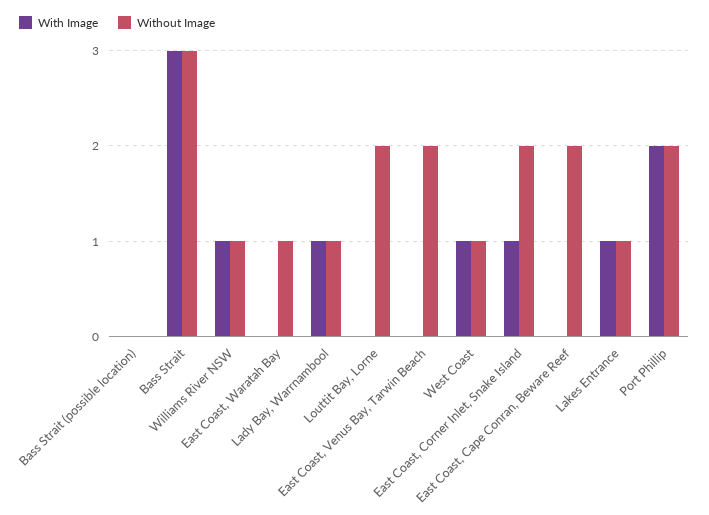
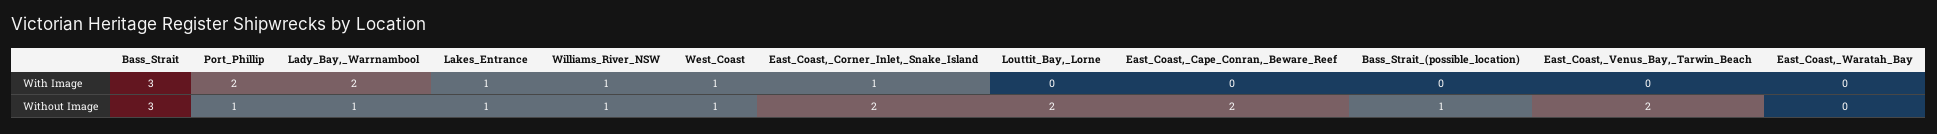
  {
    "With Image": {
      "Bass Strait (possible location)": 0,
      "Bass Strait": 3,
      "Williams River NSW": 1,
      "East Coast, Waratah Bay": 0,
-     "Lady Bay, Warrnambool": 1,
+     "Lady Bay, Warrnambool": 2,
      "Louttit Bay, Lorne": 0,
      "East Coast, Venus Bay, Tarwin Beach": 0,
      "West Coast": 1,
      "East Coast, Corner Inlet, Snake Island": 1,
      "East Coast, Cape Conran, Beware Reef": 0,
      "Lakes Entrance": 1,
      "Port Phillip": 2
    },
    "Without Image": {
-     "Bass Strait (possible location)": 0,
+     "Bass Strait (possible location)": 1,
      "Bass Strait": 3,
      "Williams River NSW": 1,
-     "East Coast, Waratah Bay": 1,
+     "East Coast, Waratah Bay": 0,
      "Lady Bay, Warrnambool": 1,
      "Louttit Bay, Lorne": 2,
      "East Coast, Venus Bay, Tarwin Beach": 2,
      "West Coast": 1,
      "East Coast, Corner Inlet, Snake Island": 2,
      "East Coast, Cape Conran, Beware Reef": 2,
      "Lakes Entrance": 1,
-     "Port Phillip": 2
+     "Port Phillip": 1
    }
  }

